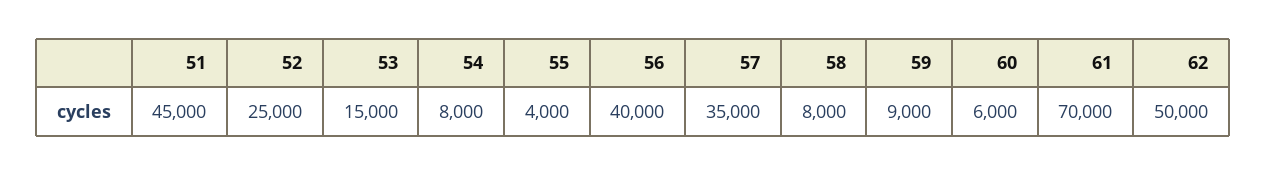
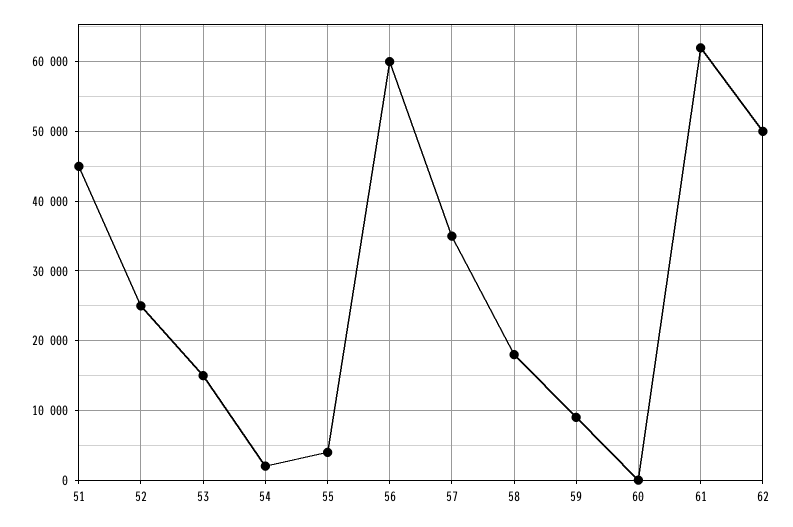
  {
    "51": 45000,
    "52": 25000,
    "53": 15000,
-   "54": 8000,
+   "54": 2000,
    "55": 4000,
-   "56": 40000,
+   "56": 60000,
    "57": 35000,
-   "58": 8000,
+   "58": 18000,
    "59": 9000,
-   "60": 6000,
+   "60": 0,
-   "61": 70000,
+   "61": 62000,
    "62": 50000
  }

